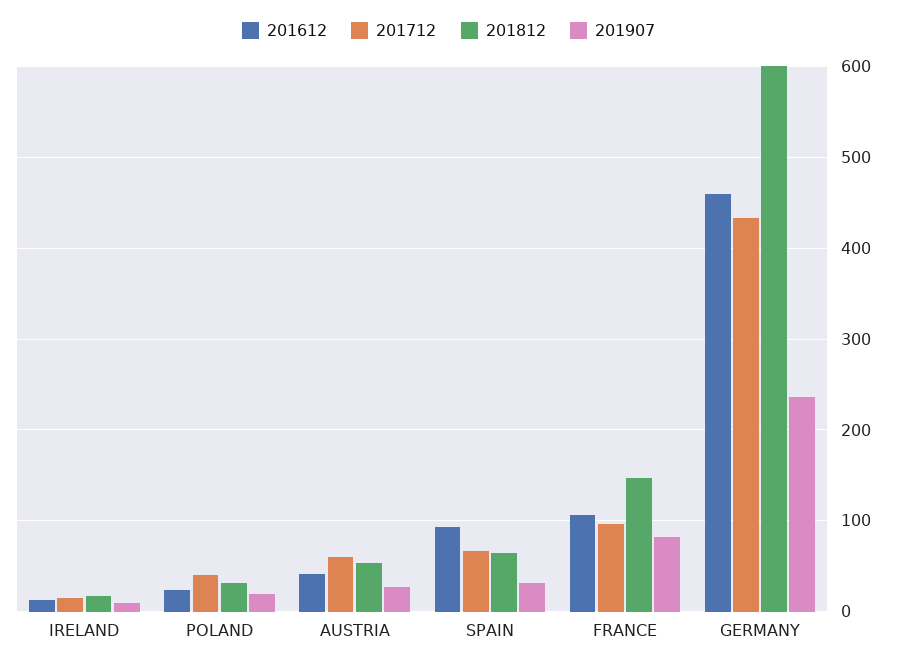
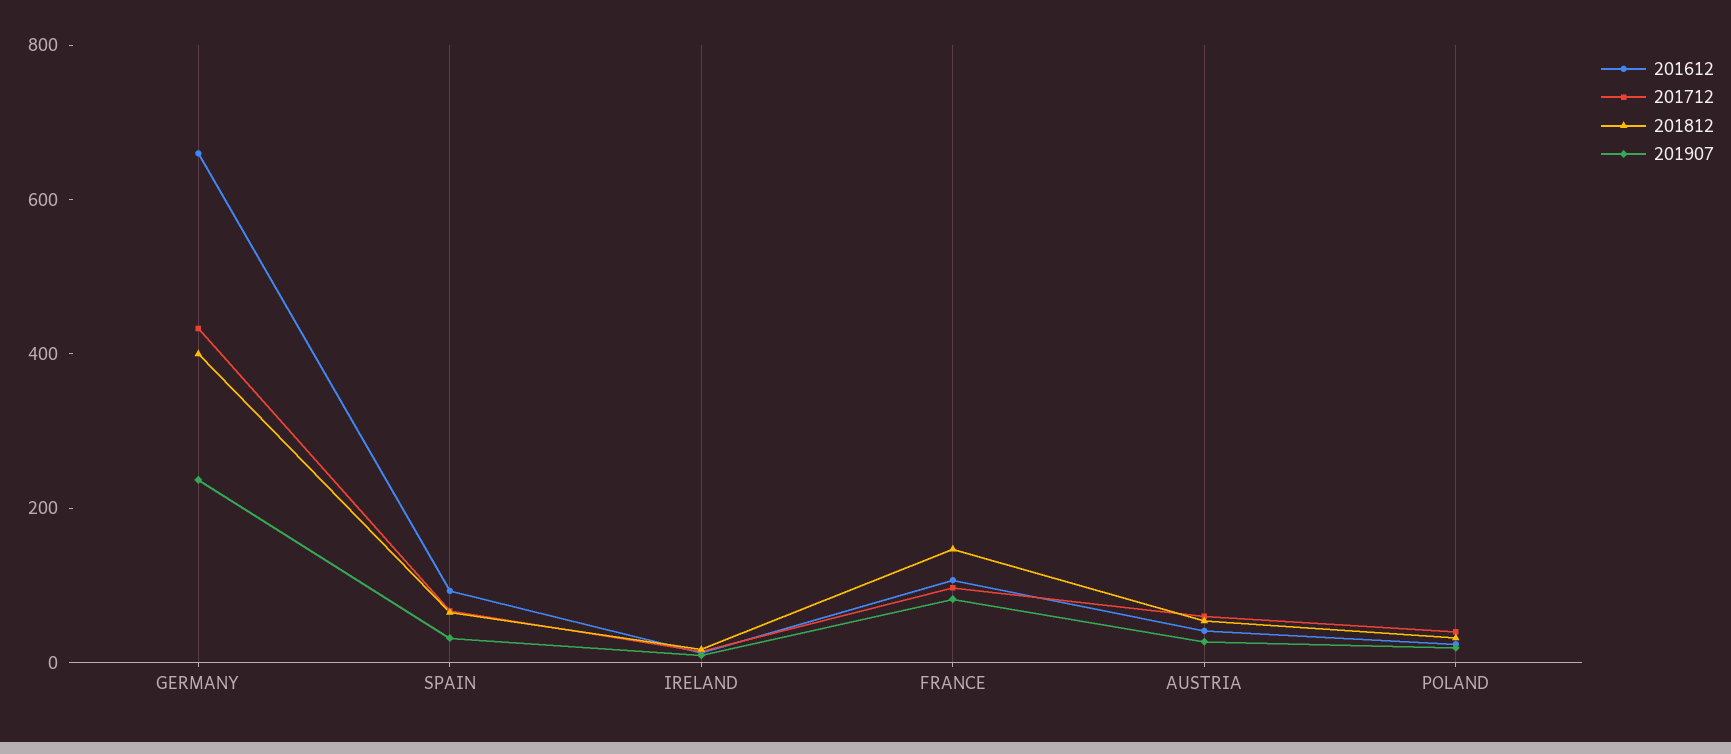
  {
    "201612": {
      "IRELAND": 10,
      "POLAND": 20,
      "AUSTRIA": 40,
      "SPAIN": 90,
      "FRANCE": 110,
-     "GERMANY": 460
+     "GERMANY": 650
    },
    "201712": {
      "IRELAND": 20,
      "POLAND": 40,
      "AUSTRIA": 60,
      "SPAIN": 70,
      "FRANCE": 100,
      "GERMANY": 430
    },
    "201812": {
      "IRELAND": 20,
      "POLAND": 30,
      "AUSTRIA": 50,
      "SPAIN": 70,
      "FRANCE": 150,
-     "GERMANY": 600
+     "GERMANY": 400
    },
    "201907": {
      "IRELAND": 10,
      "POLAND": 20,
      "AUSTRIA": 30,
      "SPAIN": 30,
      "FRANCE": 80,
      "GERMANY": 240
    }
  }

